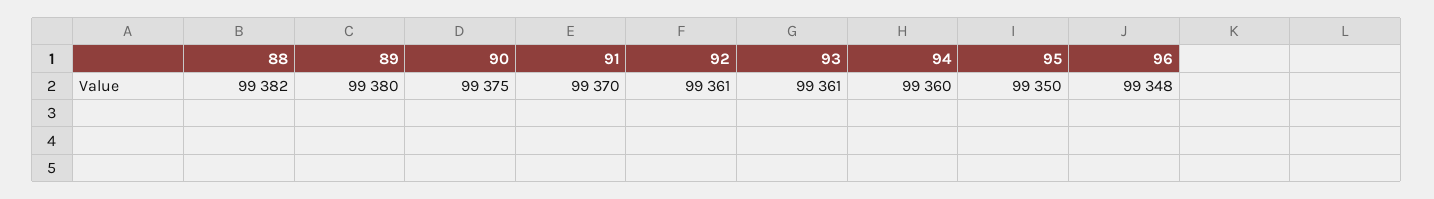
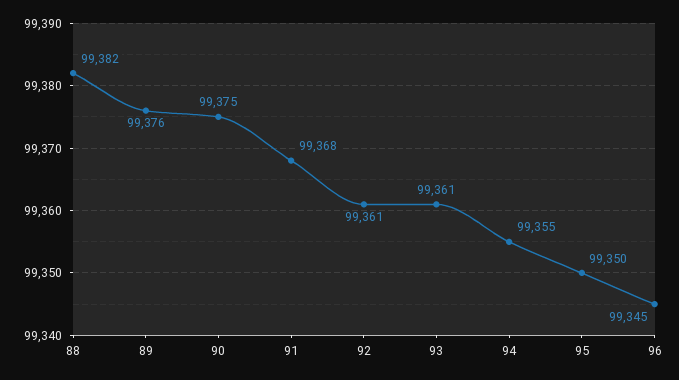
  {
    "88": 99382,
-   "89": 99380,
+   "89": 99376,
    "90": 99375,
-   "91": 99370,
+   "91": 99368,
    "92": 99361,
    "93": 99361,
-   "94": 99360,
+   "94": 99355,
    "95": 99350,
-   "96": 99348
+   "96": 99345
  }

